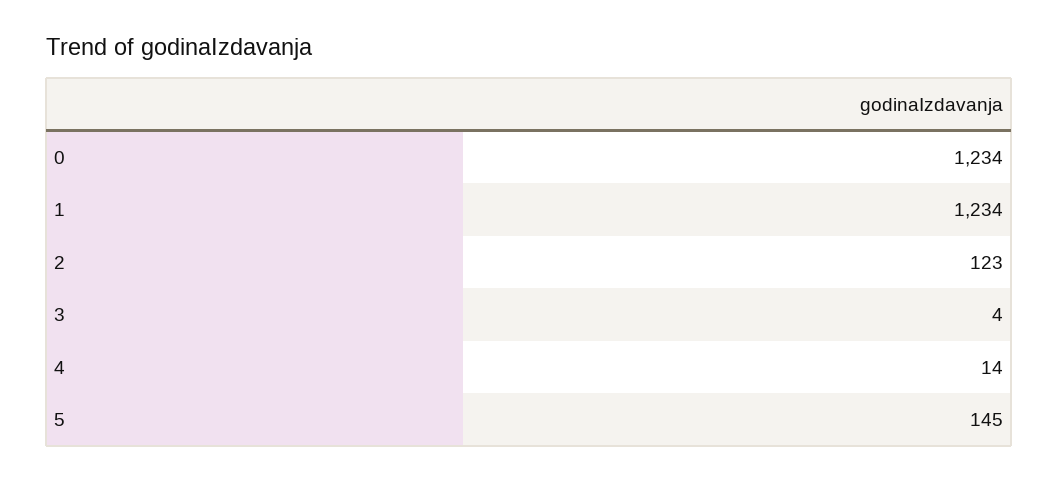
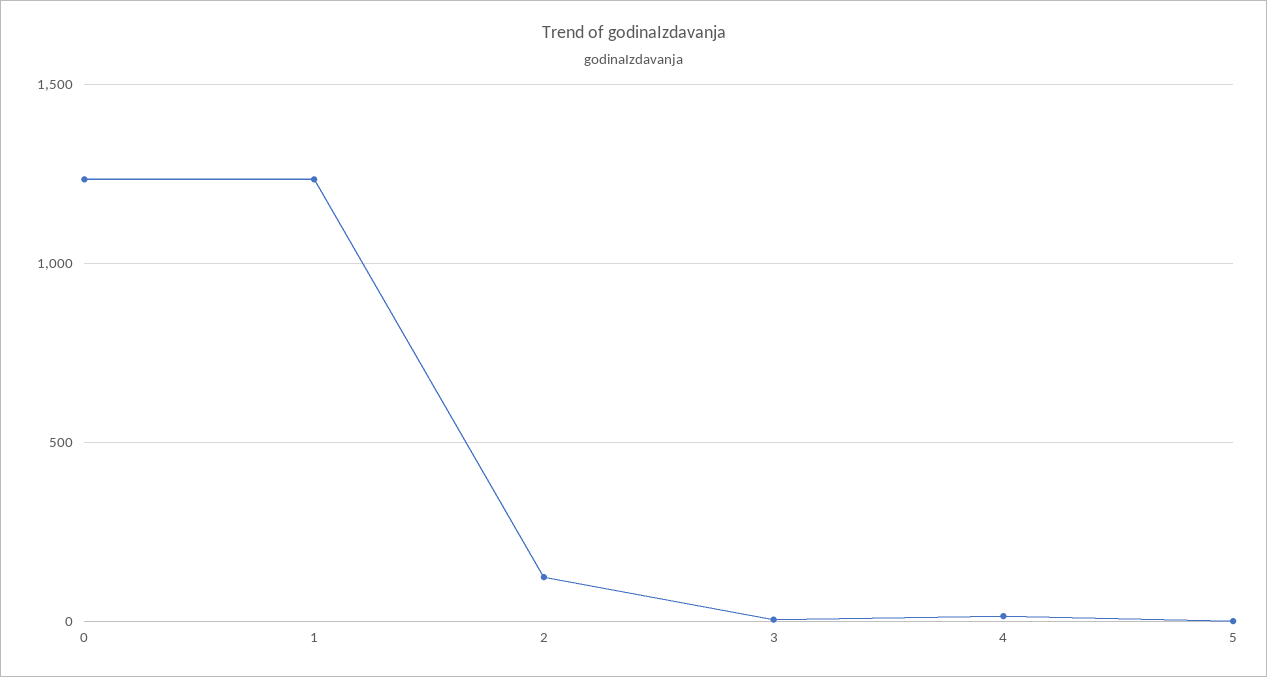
  {
    "0": 1234,
    "1": 1234,
    "2": 123,
    "3": 4,
    "4": 14,
-   "5": 145
+   "5": 0
  }

